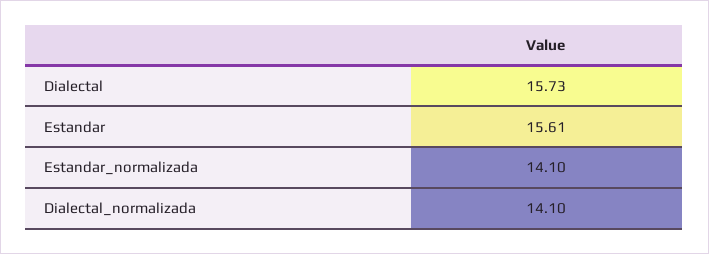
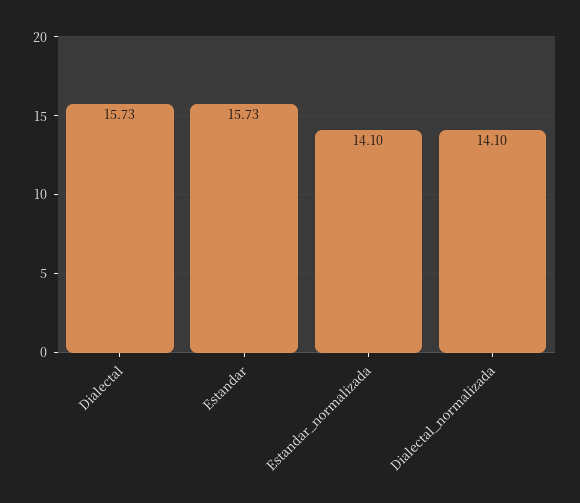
  {
    "Dialectal": 15.73,
-   "Estandar": 15.61,
+   "Estandar": 15.73,
    "Estandar_normalizada": 14.1,
    "Dialectal_normalizada": 14.1
  }

